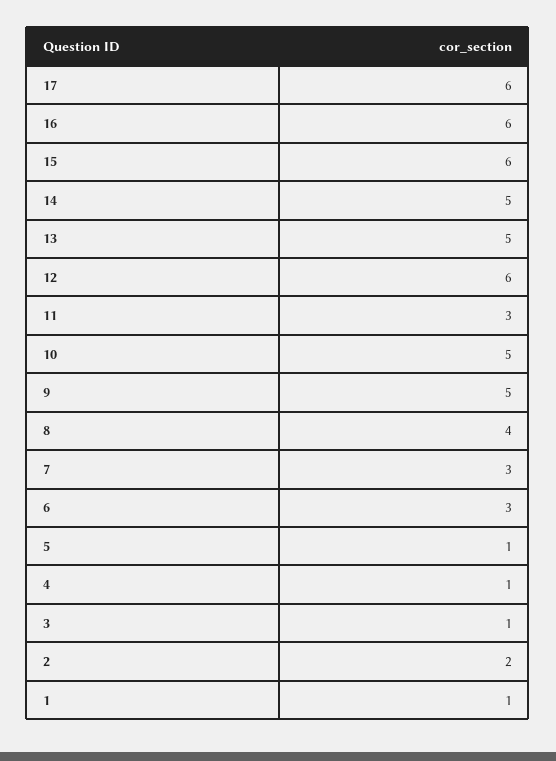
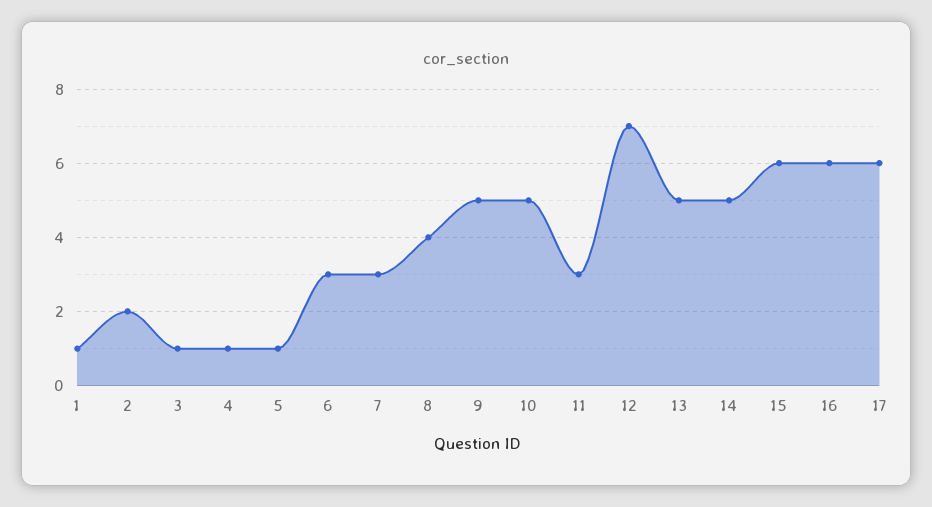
  {
    "17": 6,
    "16": 6,
    "15": 6,
    "14": 5,
    "13": 5,
-   "12": 6,
+   "12": 7,
    "11": 3,
    "10": 5,
    "9": 5,
    "8": 4,
    "7": 3,
    "6": 3,
    "5": 1,
    "4": 1,
    "3": 1,
    "2": 2,
    "1": 1
  }

